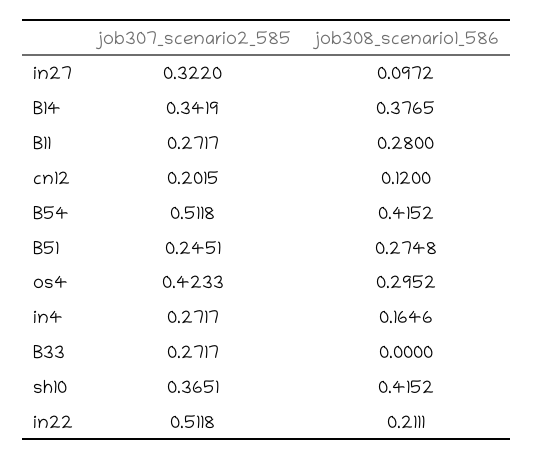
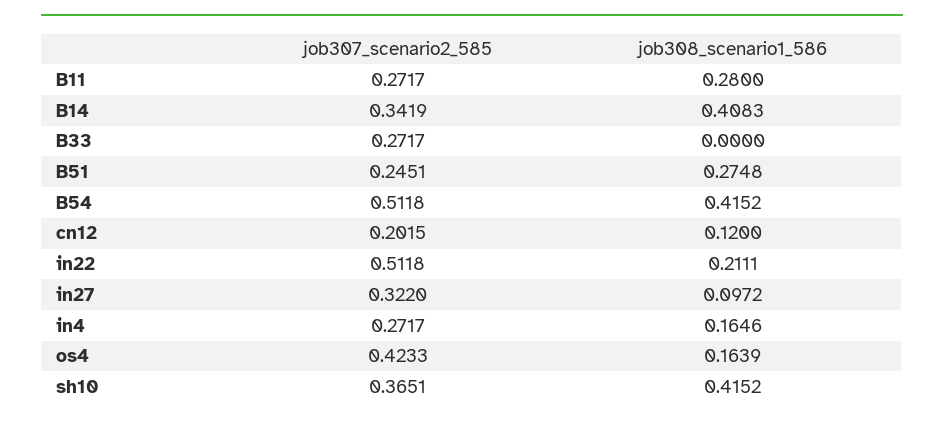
  {
    "job307_scenario2_585": {
      "in27": 0.322,
      "B14": 0.3419,
      "B11": 0.2717,
      "cn12": 0.2015,
      "B54": 0.5118,
      "B51": 0.2451,
      "os4": 0.4233,
      "in4": 0.2717,
      "B33": 0.2717,
      "sh10": 0.3651,
      "in22": 0.5118
    },
    "job308_scenario1_586": {
      "in27": 0.0972,
-     "B14": 0.3765,
+     "B14": 0.4083,
      "B11": 0.28,
      "cn12": 0.12,
      "B54": 0.4152,
      "B51": 0.2748,
-     "os4": 0.2952,
+     "os4": 0.1639,
      "in4": 0.1646,
      "B33": 0,
      "sh10": 0.4152,
      "in22": 0.2111
    }
  }

